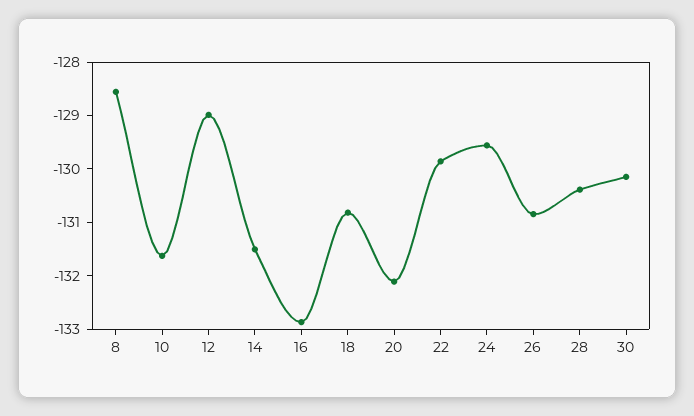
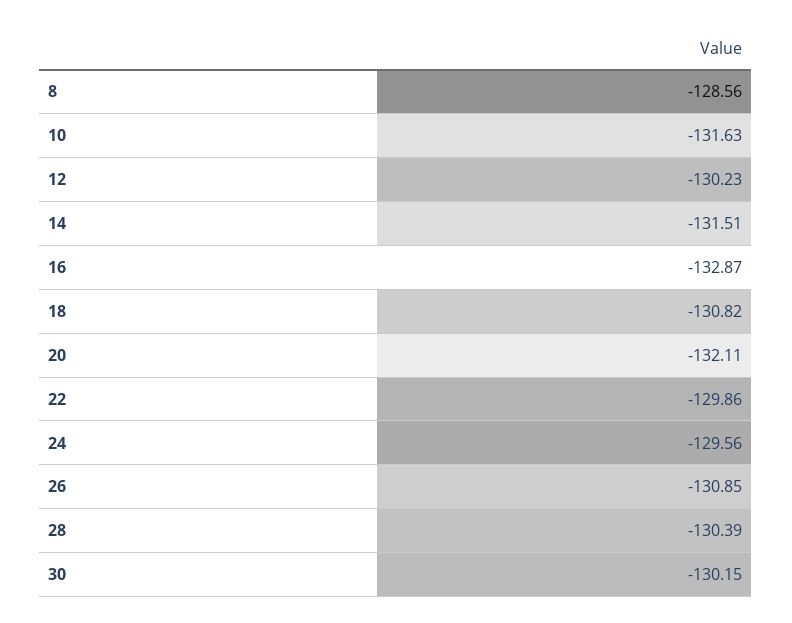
  {
    "8": -128.56,
    "10": -131.63,
-   "12": -129,
+   "12": -130.23,
    "14": -131.51,
    "16": -132.87,
    "18": -130.82,
    "20": -132.11,
    "22": -129.86,
    "24": -129.56,
    "26": -130.85,
    "28": -130.39,
    "30": -130.15
  }

